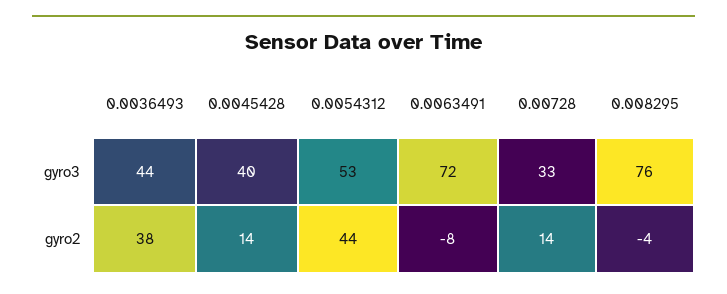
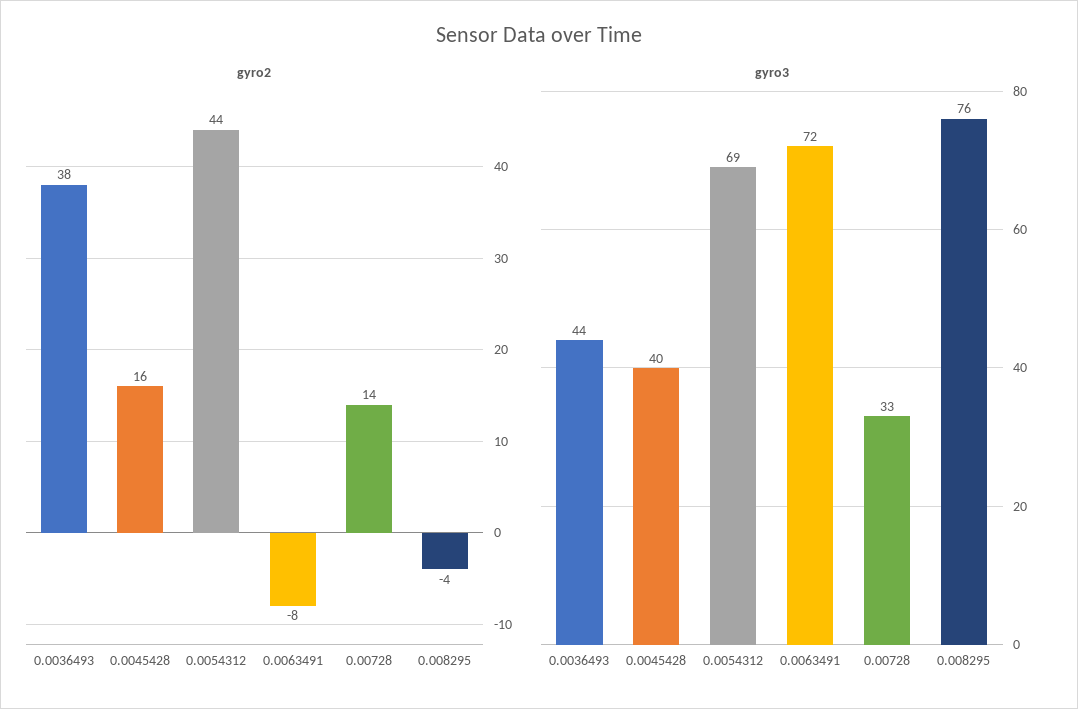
  {
    "gyro3": {
      "0.0036493": 44,
      "0.0045428": 40,
-     "0.0054312": 53,
+     "0.0054312": 69,
      "0.0063491": 72,
      "0.00728": 33,
      "0.008295": 76
    },
    "gyro2": {
      "0.0036493": 38,
-     "0.0045428": 14,
+     "0.0045428": 16,
      "0.0054312": 44,
      "0.0063491": -8,
      "0.00728": 14,
      "0.008295": -4
    }
  }

